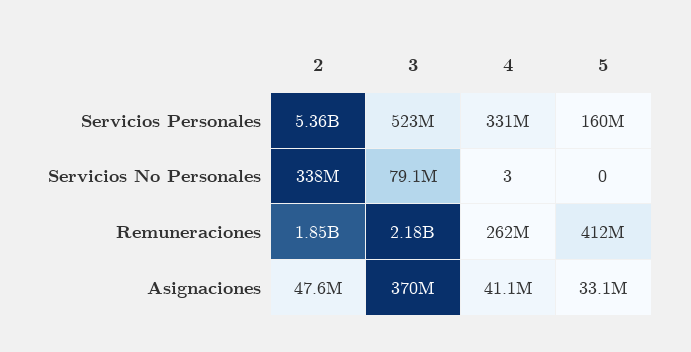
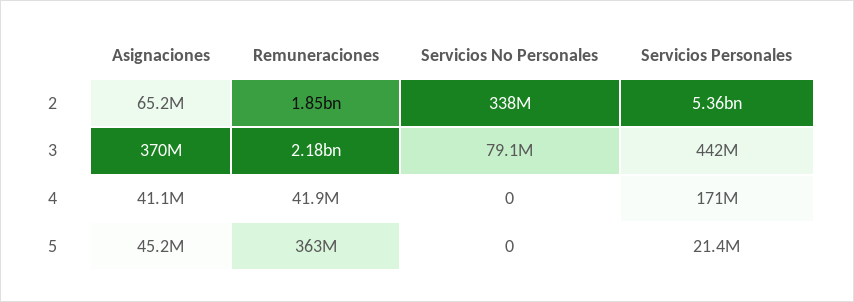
  {
    "2": {
      "Servicios Personales": 5360000000,
      "Servicios No Personales": 338000000,
      "Remuneraciones": 1850000000,
-     "Asignaciones": 47600000
+     "Asignaciones": 65200000
    },
    "3": {
-     "Servicios Personales": 523000000,
+     "Servicios Personales": 442000000,
      "Servicios No Personales": 79100000,
      "Remuneraciones": 2180000000,
      "Asignaciones": 370000000
    },
    "4": {
-     "Servicios Personales": 331000000,
+     "Servicios Personales": 171000000,
-     "Servicios No Personales": 3,
+     "Servicios No Personales": 0,
-     "Remuneraciones": 262000000,
+     "Remuneraciones": 41900000,
      "Asignaciones": 41100000
    },
    "5": {
-     "Servicios Personales": 160000000,
+     "Servicios Personales": 21400000,
      "Servicios No Personales": 0,
-     "Remuneraciones": 412000000,
+     "Remuneraciones": 363000000,
-     "Asignaciones": 33100000
+     "Asignaciones": 45200000
    }
  }

